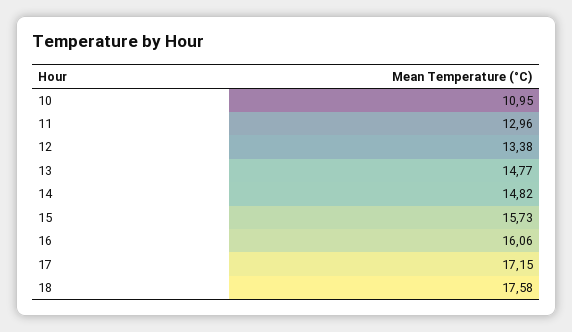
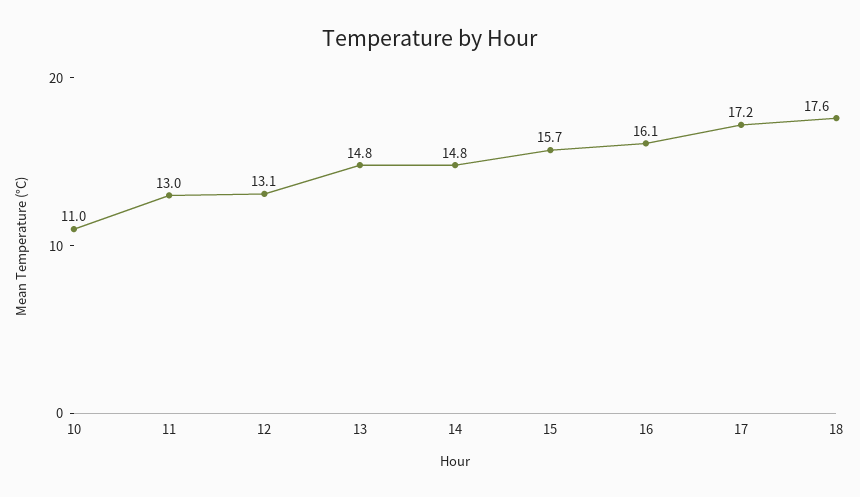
  {
    "10": 10.95,
    "11": 12.96,
-   "12": 13.38,
+   "12": 13.1,
    "13": 14.77,
    "14": 14.82,
    "15": 15.73,
    "16": 16.06,
    "17": 17.15,
    "18": 17.58
  }

